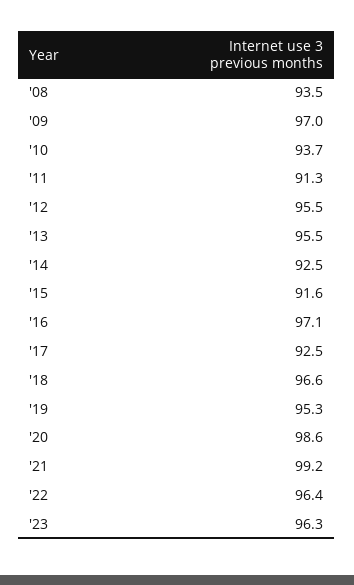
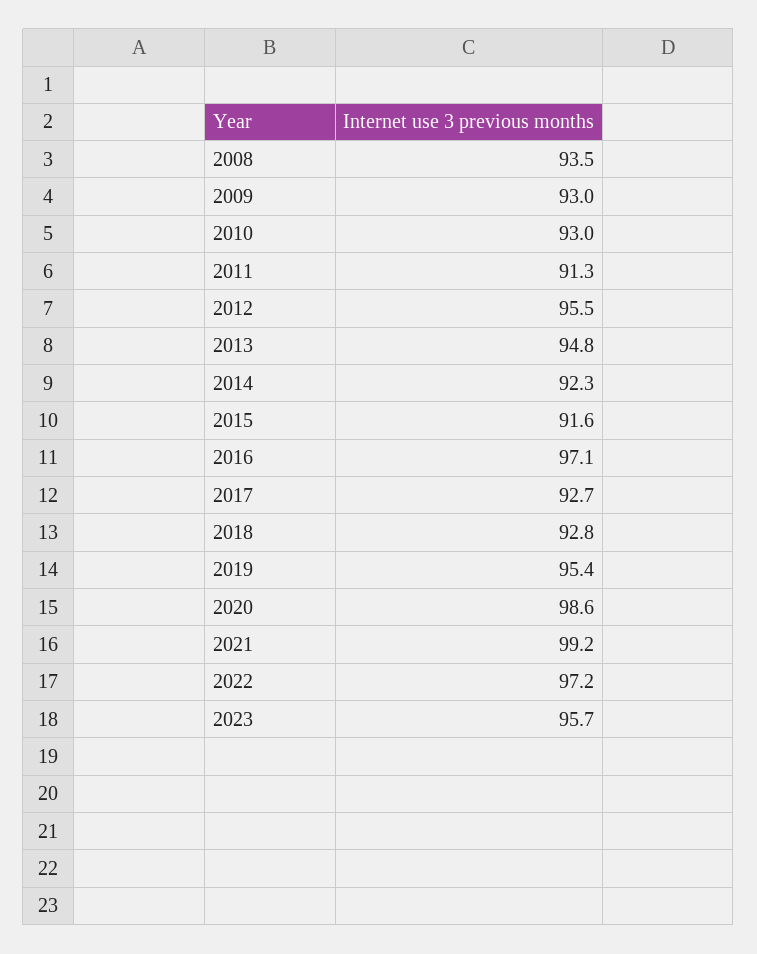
  {
    "'08": 93.5,
-   "'09": 97,
+   "'09": 93,
-   "'10": 93.7,
+   "'10": 93,
    "'11": 91.3,
    "'12": 95.5,
-   "'13": 95.5,
+   "'13": 94.8,
-   "'14": 92.5,
+   "'14": 92.3,
    "'15": 91.6,
    "'16": 97.1,
-   "'17": 92.5,
+   "'17": 92.7,
-   "'18": 96.6,
+   "'18": 92.8,
-   "'19": 95.3,
+   "'19": 95.4,
    "'20": 98.6,
    "'21": 99.2,
-   "'22": 96.4,
+   "'22": 97.2,
-   "'23": 96.3
+   "'23": 95.7
  }

